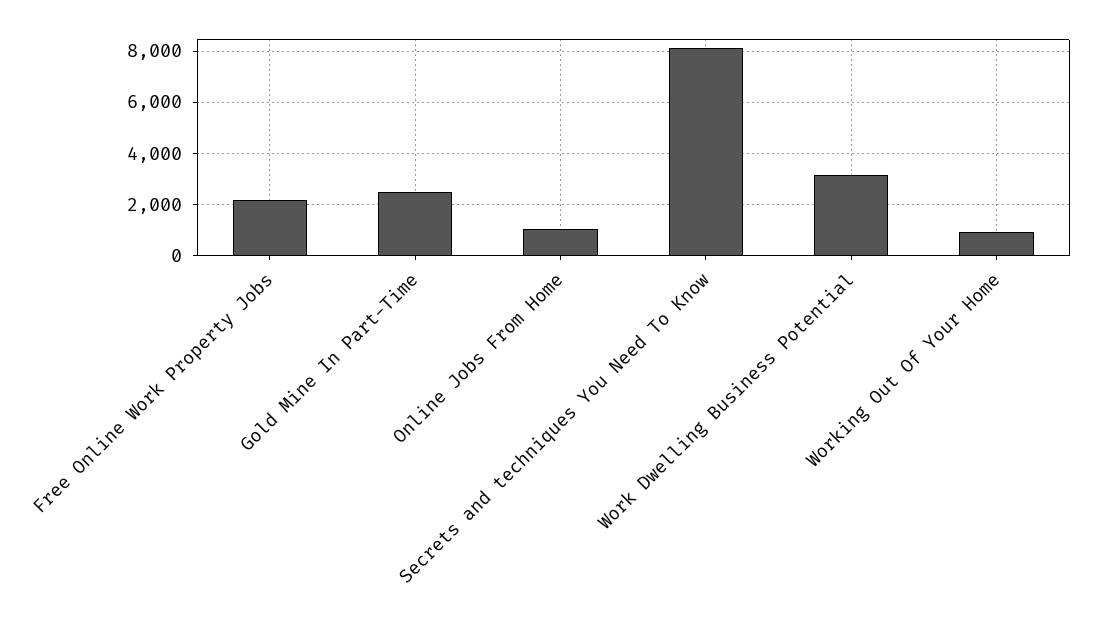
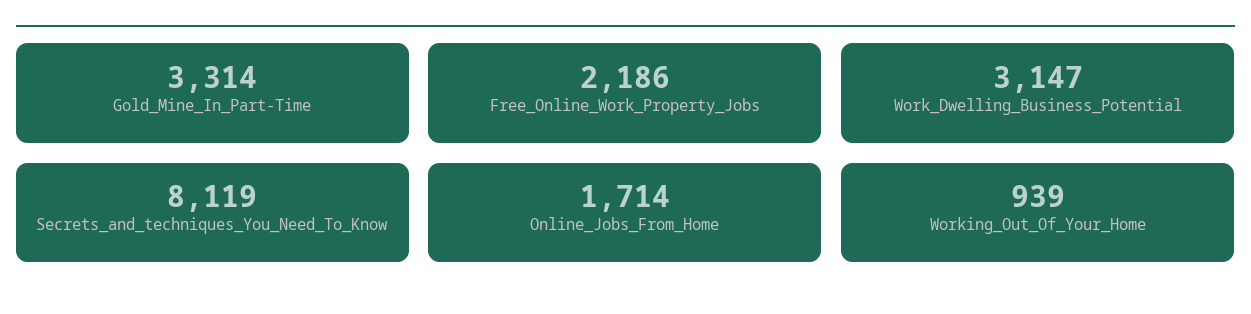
  {
    "Free Online Work Property Jobs": 2186,
-   "Gold Mine In Part-Time": 2500,
+   "Gold Mine In Part-Time": 3314,
-   "Online Jobs From Home": 1000,
+   "Online Jobs From Home": 1714,
    "Secrets and techniques You Need To Know": 8119,
    "Work Dwelling Business Potential": 3147,
    "Working Out Of Your Home": 939
  }

